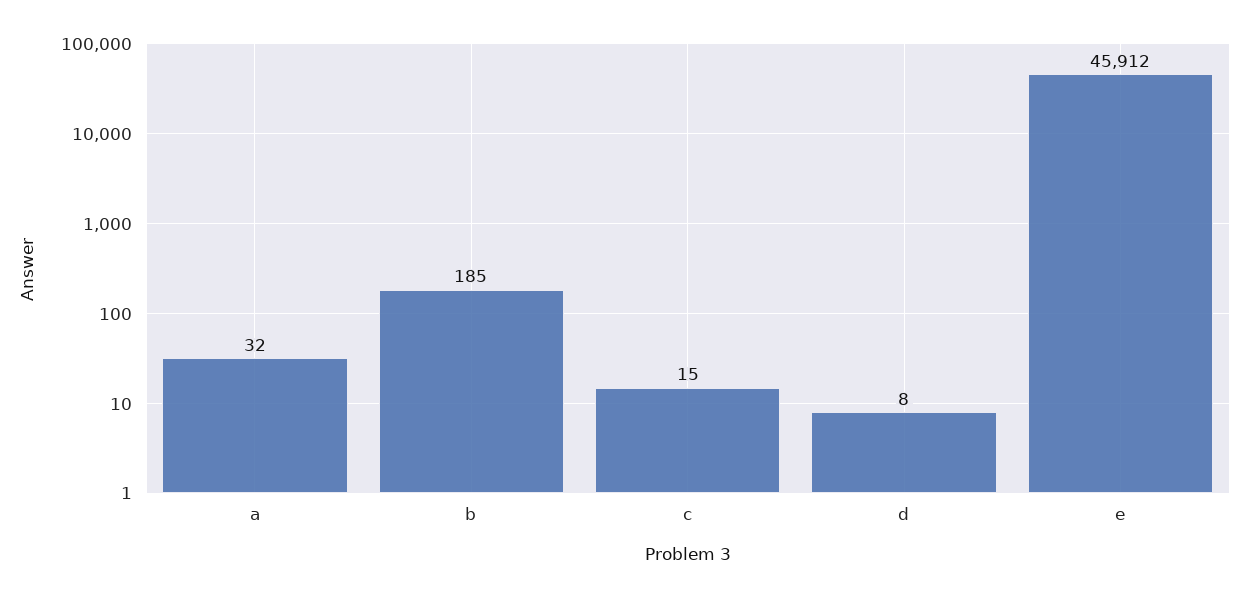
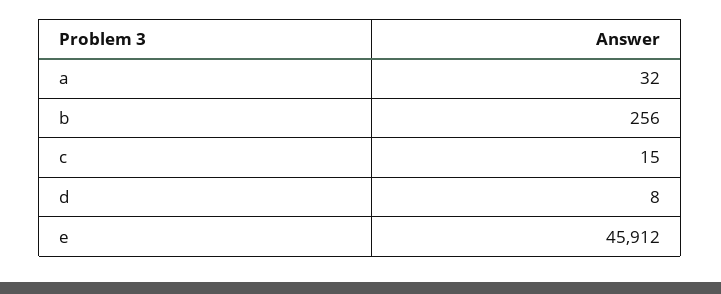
  {
    "a": 32,
-   "b": 185,
+   "b": 256,
    "c": 15,
    "d": 8,
    "e": 45912
  }

